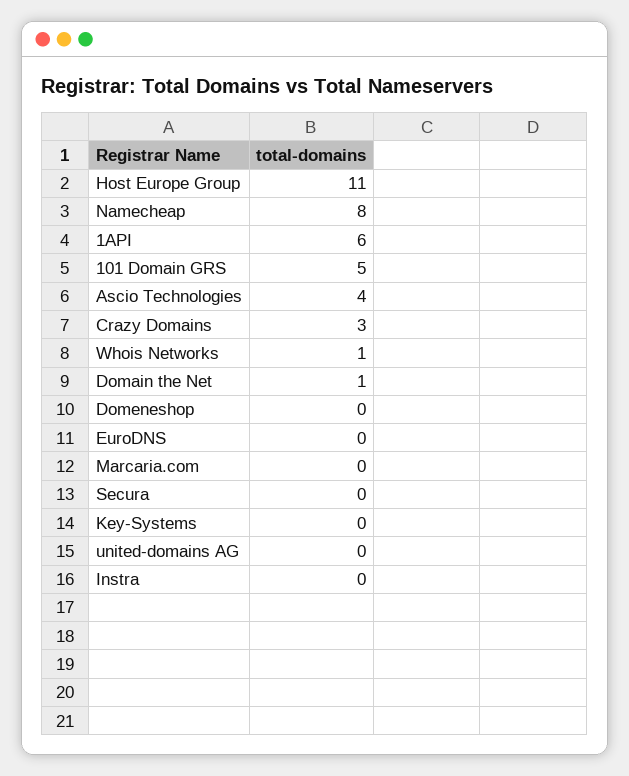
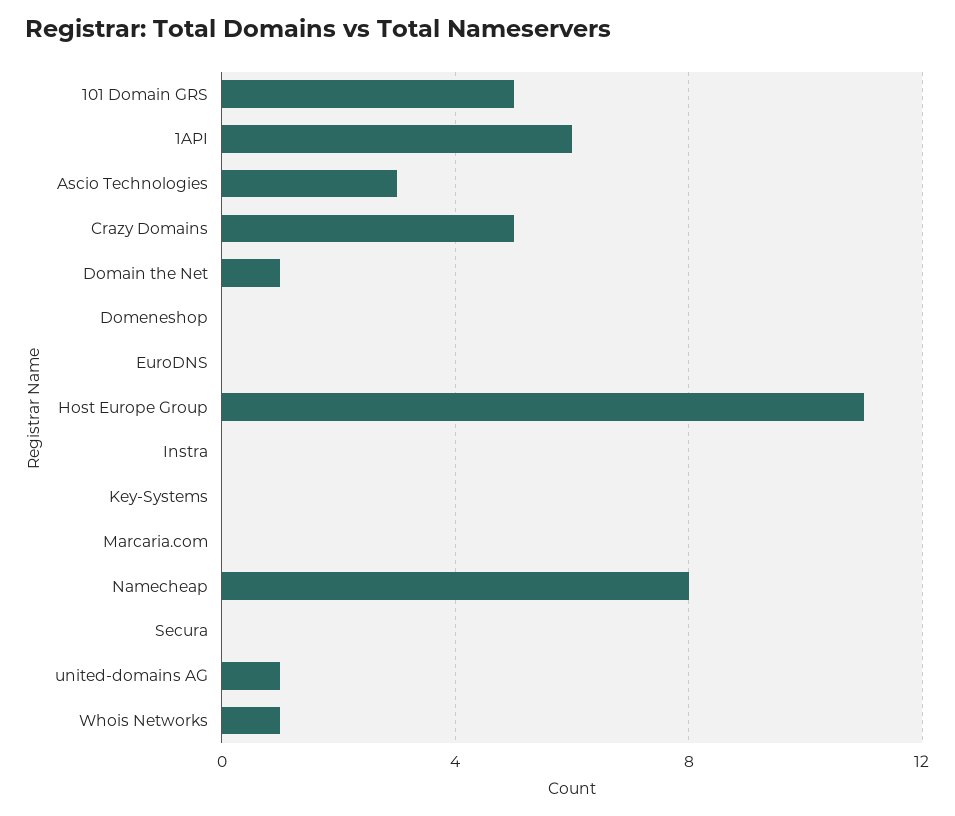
  {
    "Host Europe Group": 11,
    "Namecheap": 8,
    "1API": 6,
    "101 Domain GRS": 5,
-   "Ascio Technologies": 4,
+   "Ascio Technologies": 3,
-   "Crazy Domains": 3,
+   "Crazy Domains": 5,
    "Whois Networks": 1,
    "Domain the Net": 1,
    "Domeneshop": 0,
    "EuroDNS": 0,
    "Marcaria.com": 0,
    "Secura": 0,
    "Key-Systems": 0,
-   "united-domains AG": 0,
+   "united-domains AG": 1,
    "Instra": 0
  }

